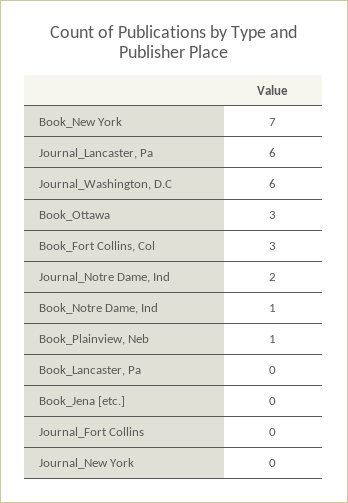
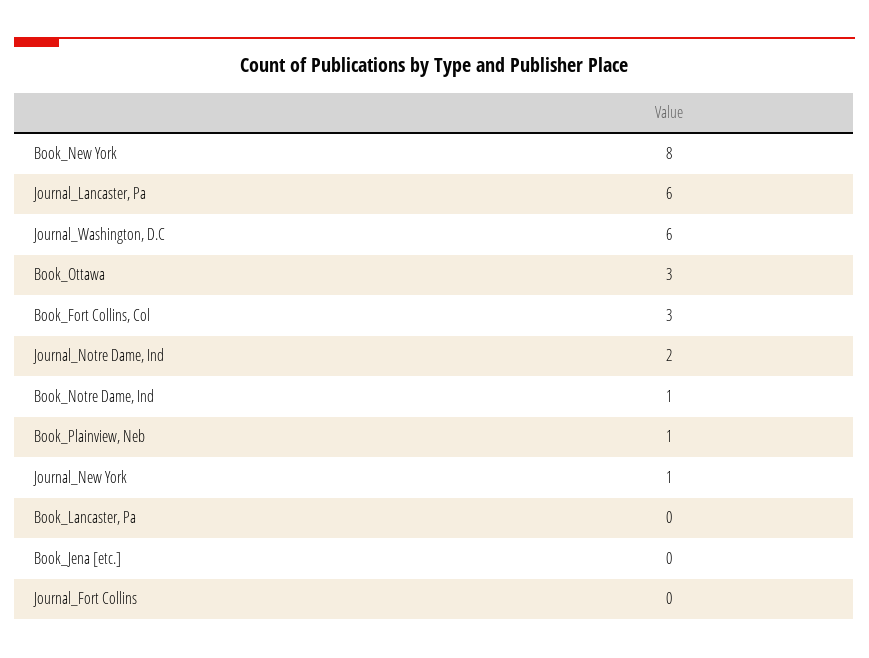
  {
-   "Book_New York": 7,
+   "Book_New York": 8,
    "Journal_Lancaster, Pa": 6,
    "Journal_Washington, D.C": 6,
    "Book_Ottawa": 3,
    "Book_Fort Collins, Col": 3,
    "Journal_Notre Dame, Ind": 2,
    "Book_Notre Dame, Ind": 1,
    "Book_Plainview, Neb": 1,
    "Book_Lancaster, Pa": 0,
    "Book_Jena [etc.]": 0,
    "Journal_Fort Collins": 0,
-   "Journal_New York": 0
+   "Journal_New York": 1
  }

